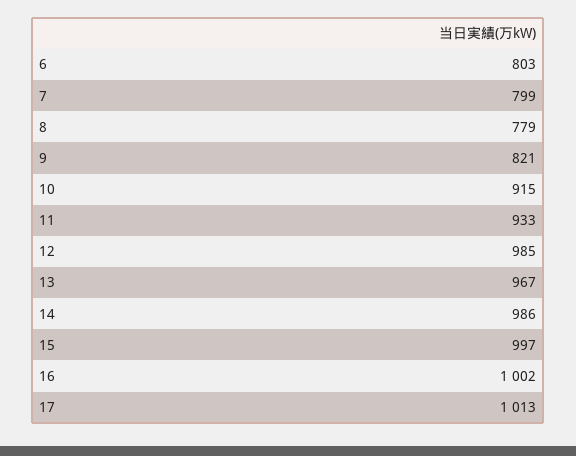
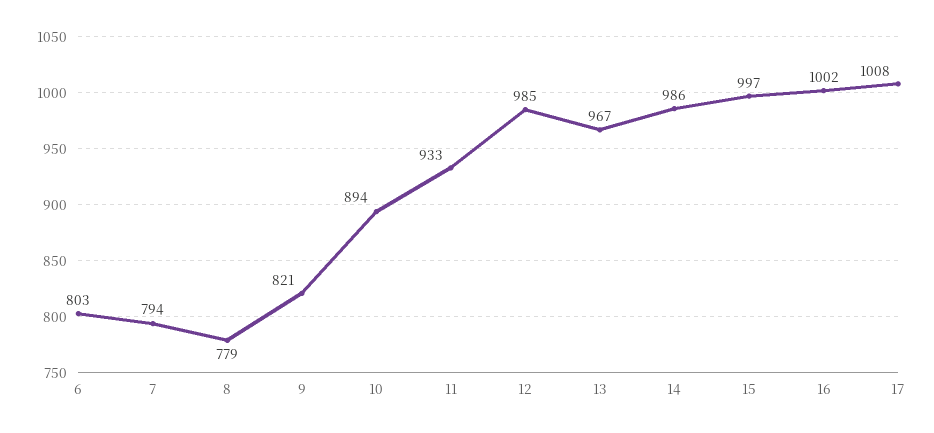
  {
    "6": 803,
-   "7": 799,
+   "7": 794,
    "8": 779,
    "9": 821,
-   "10": 915,
+   "10": 894,
    "11": 933,
    "12": 985,
    "13": 967,
    "14": 986,
    "15": 997,
    "16": 1002,
-   "17": 1013
+   "17": 1008
  }

